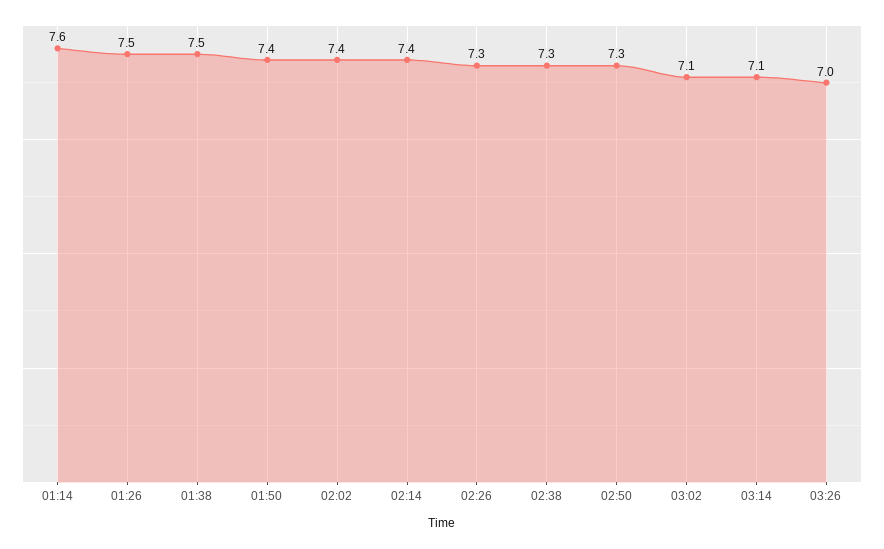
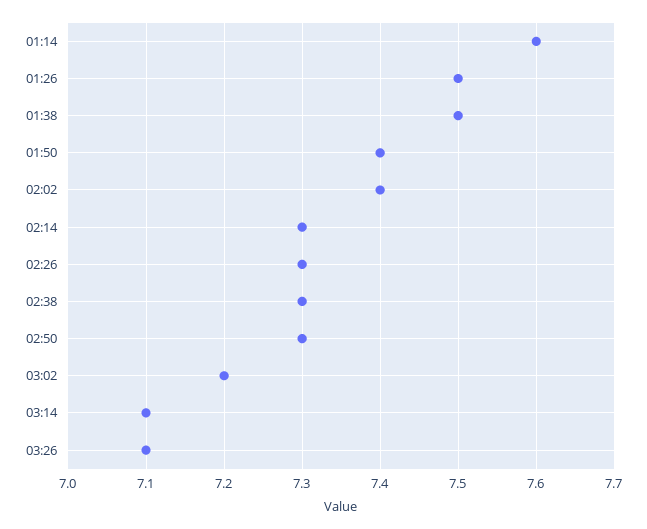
  {
    "01:14": 7.6,
    "01:26": 7.5,
    "01:38": 7.5,
    "01:50": 7.4,
    "02:02": 7.4,
-   "02:14": 7.4,
+   "02:14": 7.3,
    "02:26": 7.3,
    "02:38": 7.3,
    "02:50": 7.3,
-   "03:02": 7.1,
+   "03:02": 7.2,
    "03:14": 7.1,
-   "03:26": 7
+   "03:26": 7.1
  }

